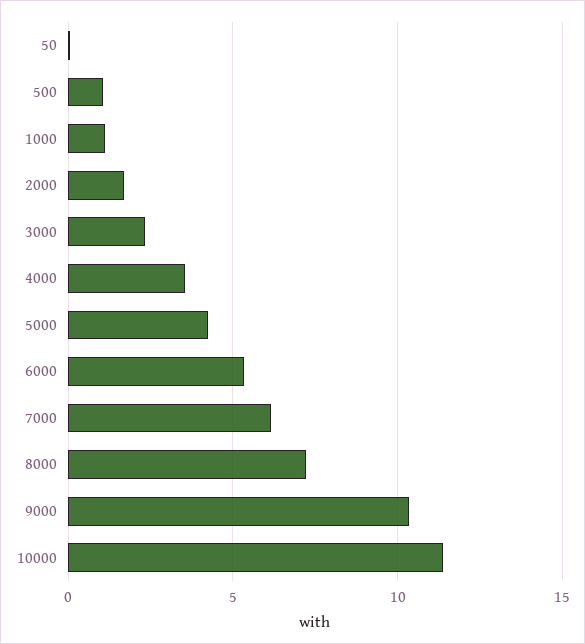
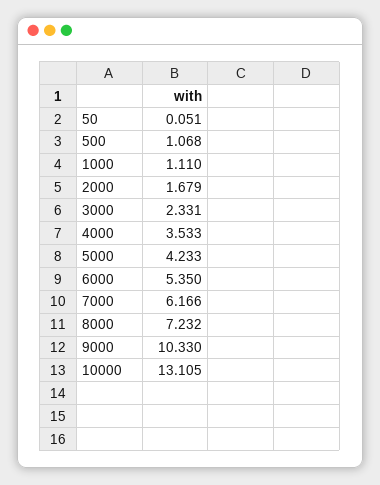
  {
    "50": 0.051,
    "500": 1.068,
    "1000": 1.11,
    "2000": 1.679,
    "3000": 2.331,
    "4000": 3.533,
    "5000": 4.233,
    "6000": 5.35,
    "7000": 6.166,
    "8000": 7.232,
    "9000": 10.33,
-   "10000": 11.5
+   "10000": 13.105
  }

